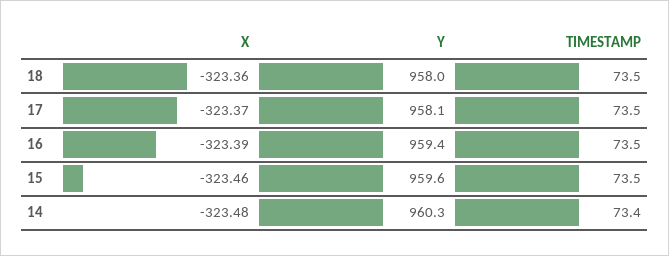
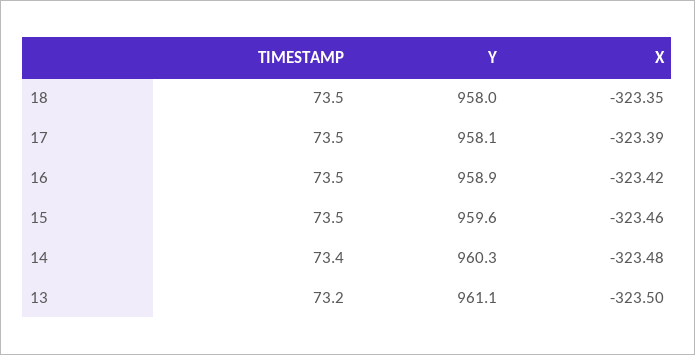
  {
    "X": {
-     "18": -323.36,
+     "18": -323.35,
-     "17": -323.37,
+     "17": -323.39,
-     "16": -323.39,
+     "16": -323.42,
      "15": -323.46,
-     "14": -323.48
+     "14": -323.48,
+     "13": -323.5
    },
    "Y": {
      "18": 958,
      "17": 958.1,
-     "16": 959.4,
+     "16": 958.9,
      "15": 959.6,
-     "14": 960.3
+     "14": 960.3,
+     "13": 961.1
    },
    "TIMESTAMP": {
      "18": 73.5,
      "17": 73.5,
      "16": 73.5,
      "15": 73.5,
-     "14": 73.4
+     "14": 73.4,
+     "13": 73.2
    }
  }

